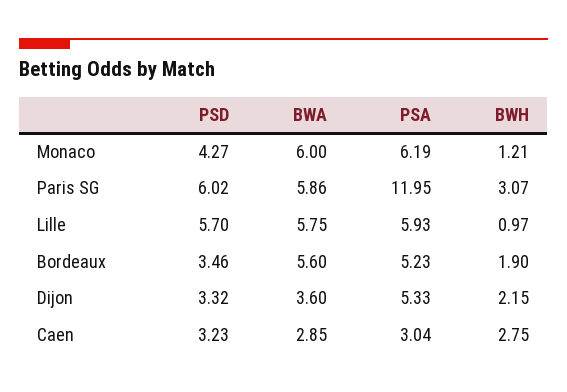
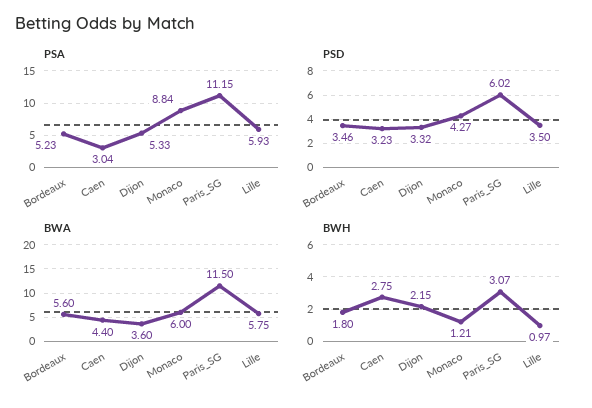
  {
    "PSD": {
      "Monaco": 4.27,
      "Paris SG": 6.02,
-     "Lille": 5.7,
+     "Lille": 3.5,
      "Bordeaux": 3.46,
      "Dijon": 3.32,
      "Caen": 3.23
    },
    "BWA": {
      "Monaco": 6,
-     "Paris SG": 5.86,
+     "Paris SG": 11.5,
      "Lille": 5.75,
      "Bordeaux": 5.6,
      "Dijon": 3.6,
-     "Caen": 2.85
+     "Caen": 4.4
    },
    "PSA": {
-     "Monaco": 6.19,
+     "Monaco": 8.84,
-     "Paris SG": 11.95,
+     "Paris SG": 11.15,
      "Lille": 5.93,
      "Bordeaux": 5.23,
      "Dijon": 5.33,
      "Caen": 3.04
    },
    "BWH": {
      "Monaco": 1.21,
      "Paris SG": 3.07,
      "Lille": 0.97,
-     "Bordeaux": 1.9,
+     "Bordeaux": 1.8,
      "Dijon": 2.15,
      "Caen": 2.75
    }
  }

